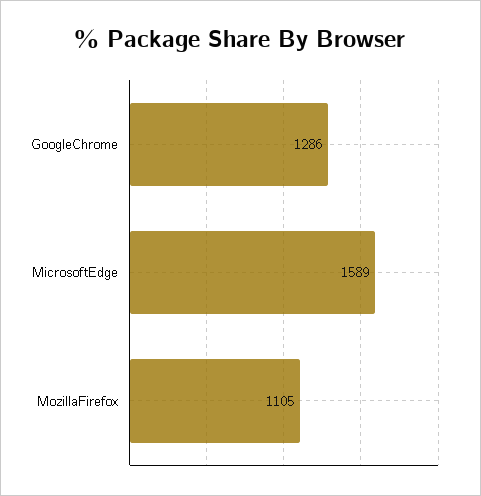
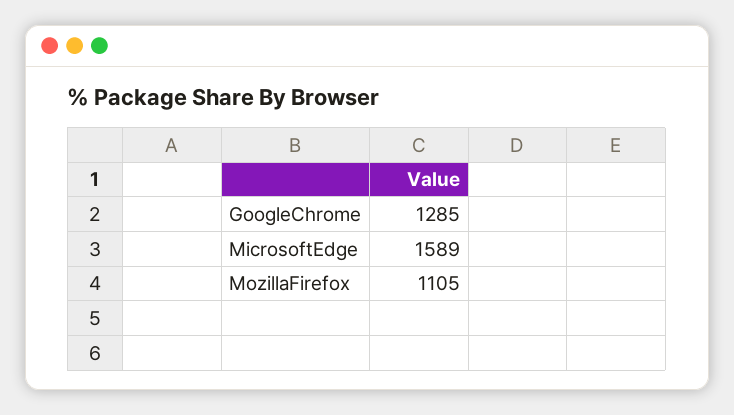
  {
-   "GoogleChrome": 1286,
+   "GoogleChrome": 1285,
    "MicrosoftEdge": 1589,
    "MozillaFirefox": 1105
  }

